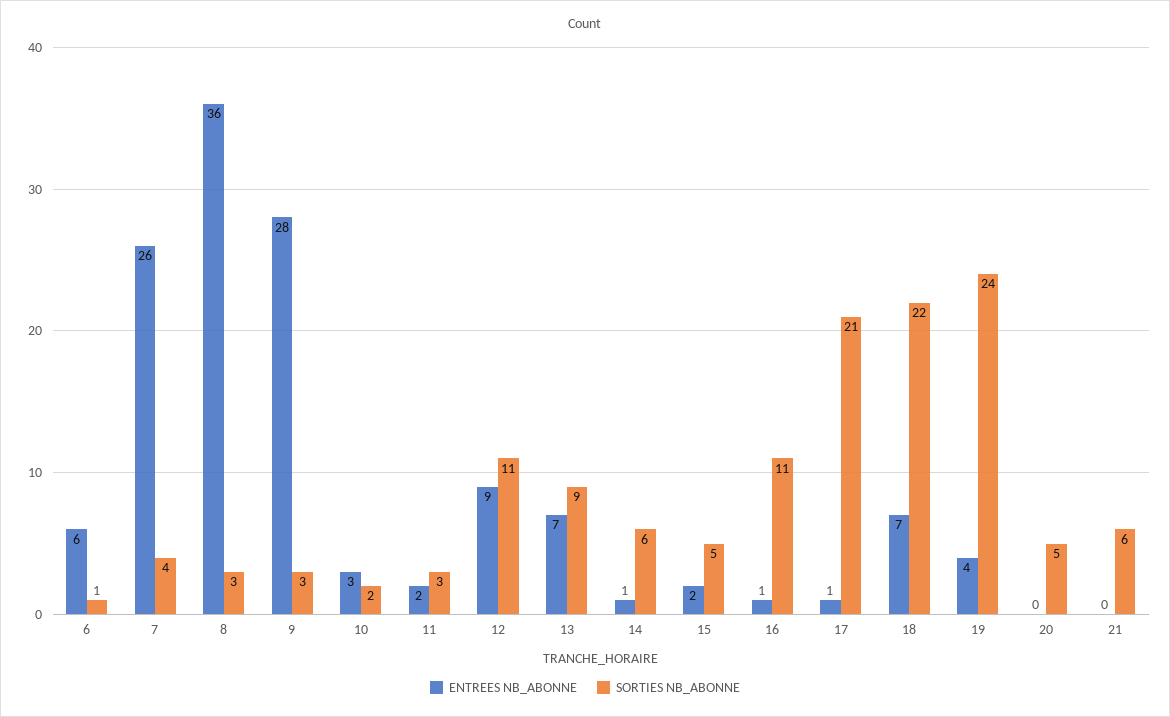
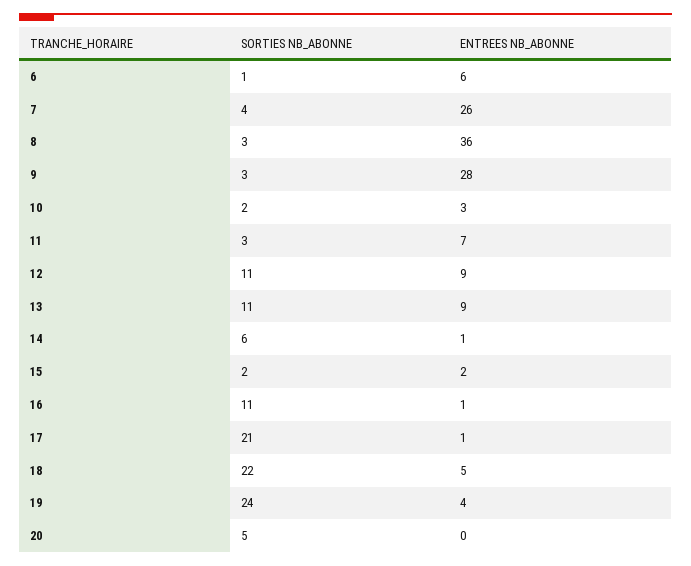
  {
    "ENTREES NB_ABONNE": {
      "6": 6,
      "7": 26,
      "8": 36,
      "9": 28,
      "10": 3,
-     "11": 2,
+     "11": 7,
      "12": 9,
-     "13": 7,
+     "13": 9,
      "14": 1,
      "15": 2,
      "16": 1,
      "17": 1,
-     "18": 7,
+     "18": 5,
      "19": 4,
-     "20": 0,
+     "20": 0
-     "21": 0
    },
    "SORTIES NB_ABONNE": {
      "6": 1,
      "7": 4,
      "8": 3,
      "9": 3,
      "10": 2,
      "11": 3,
      "12": 11,
-     "13": 9,
+     "13": 11,
      "14": 6,
-     "15": 5,
+     "15": 2,
      "16": 11,
      "17": 21,
      "18": 22,
      "19": 24,
-     "20": 5,
+     "20": 5
-     "21": 6
    }
  }

